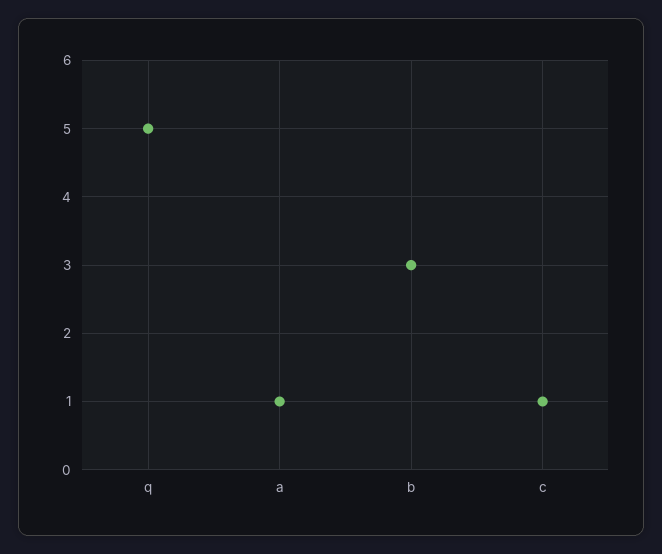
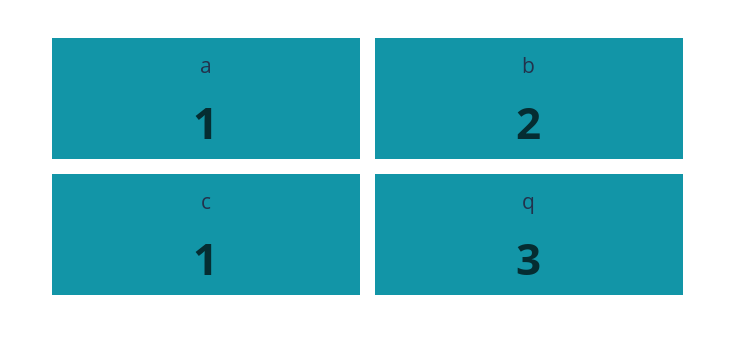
  {
-   "q": 5,
+   "q": 3,
    "a": 1,
-   "b": 3,
+   "b": 2,
    "c": 1
  }

